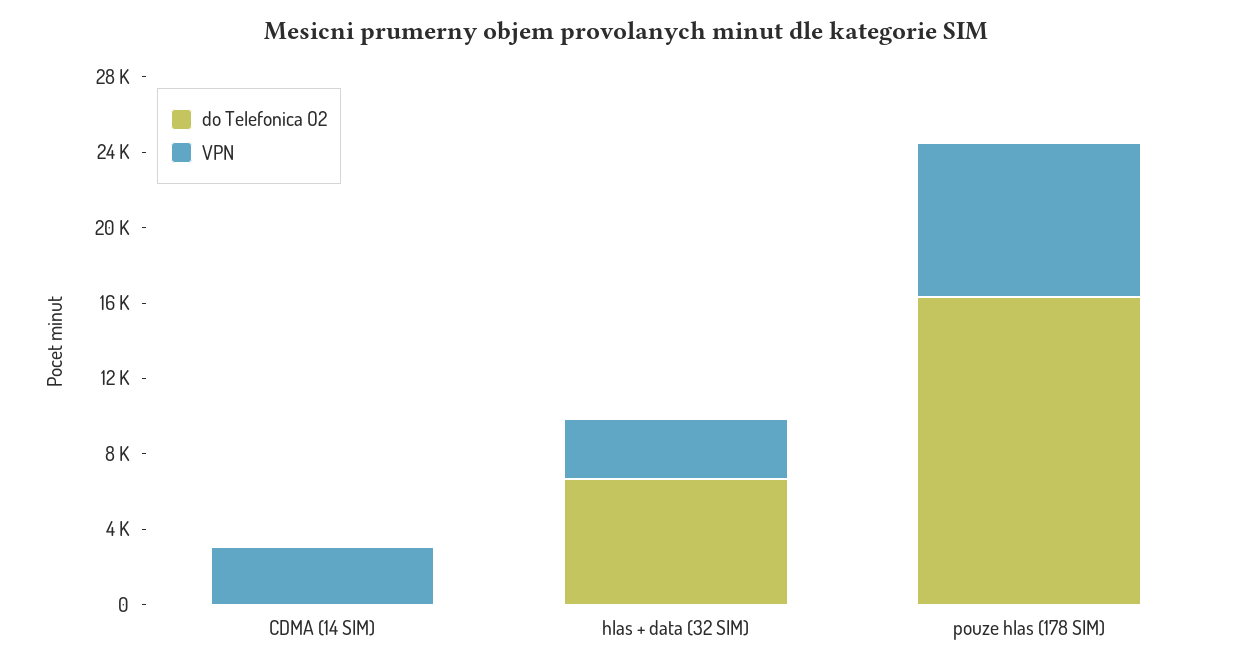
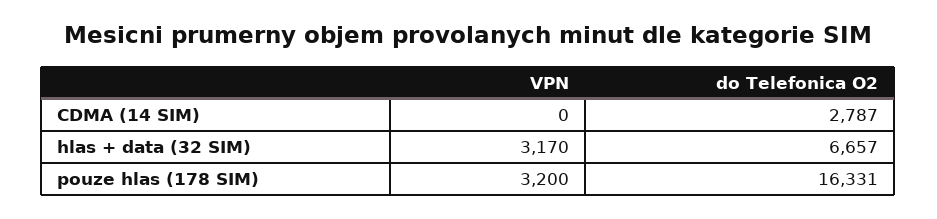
  {
    "do Telefonica O2": {
-     "CDMA (14 SIM)": 0,
+     "CDMA (14 SIM)": 2787,
      "hlas + data (32 SIM)": 6657,
      "pouze hlas (178 SIM)": 16331
    },
    "VPN": {
-     "CDMA (14 SIM)": 3000,
+     "CDMA (14 SIM)": 0,
      "hlas + data (32 SIM)": 3170,
-     "pouze hlas (178 SIM)": 8000
+     "pouze hlas (178 SIM)": 3200
    }
  }

